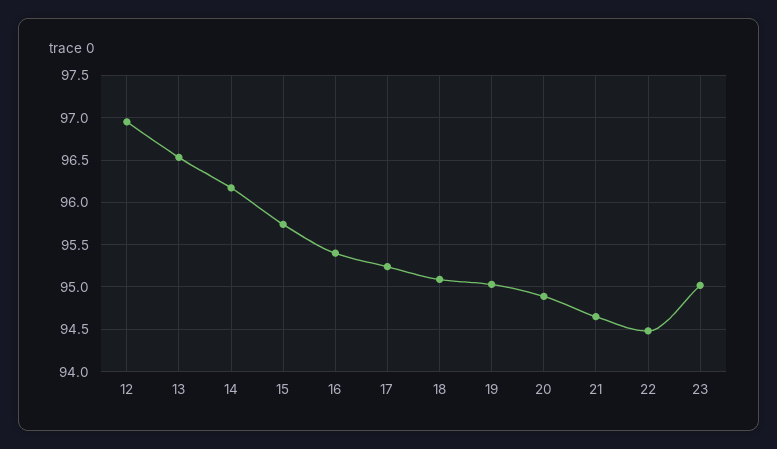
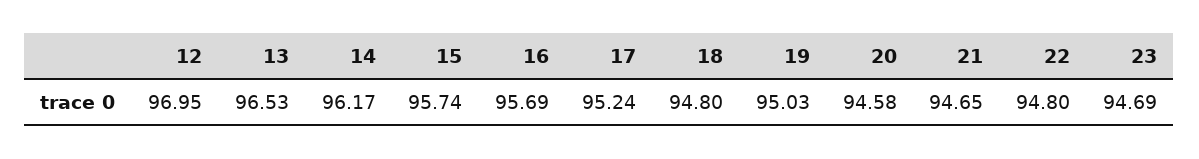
  {
    "12": 96.95,
    "13": 96.53,
    "14": 96.17,
    "15": 95.74,
-   "16": 95.4,
+   "16": 95.69,
    "17": 95.24,
-   "18": 95.1,
+   "18": 94.8,
    "19": 95.03,
-   "20": 94.9,
+   "20": 94.58,
    "21": 94.65,
-   "22": 94.5,
+   "22": 94.8,
-   "23": 95
+   "23": 94.69
  }

